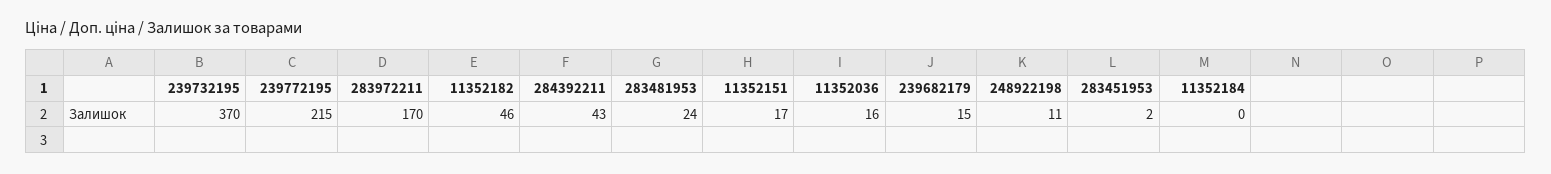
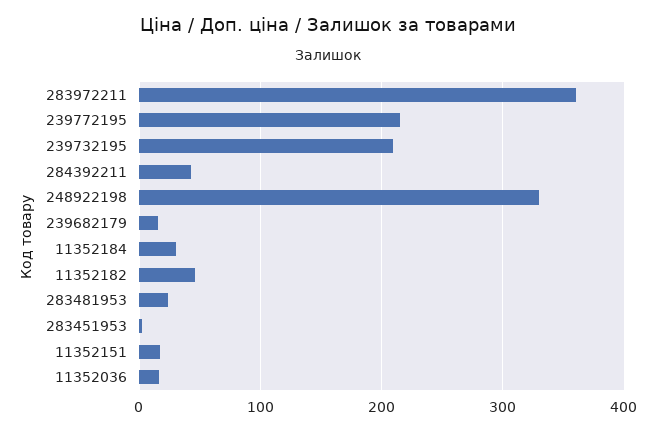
  {
-   "239732195": 370,
+   "239732195": 210,
    "239772195": 215,
-   "283972211": 170,
+   "283972211": 360,
    "11352182": 46,
    "284392211": 43,
    "283481953": 24,
    "11352151": 17,
    "11352036": 16,
    "239682179": 15,
-   "248922198": 11,
+   "248922198": 330,
    "283451953": 2,
-   "11352184": 0
+   "11352184": 30
  }

